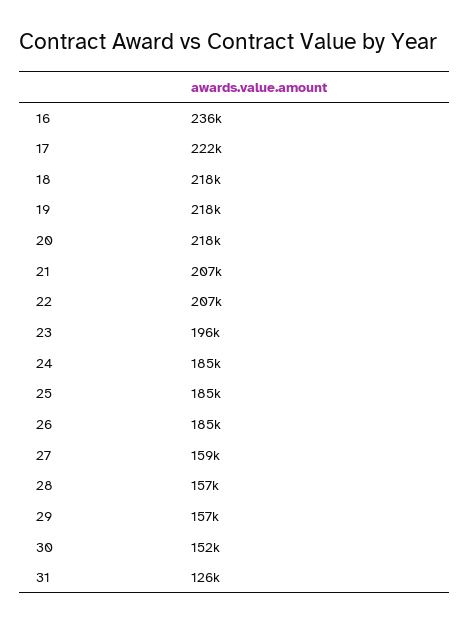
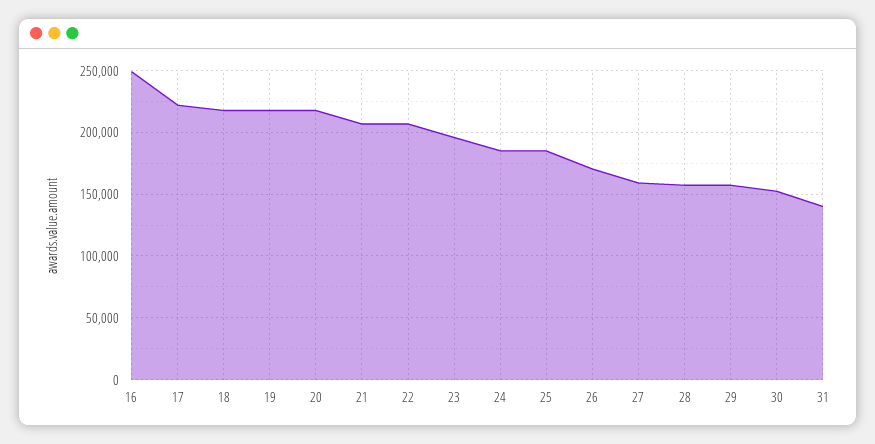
  {
-   "16": 236000,
+   "16": 250000,
    "17": 222000,
    "18": 218000,
    "19": 218000,
    "20": 218000,
    "21": 207000,
    "22": 207000,
    "23": 196000,
    "24": 185000,
    "25": 185000,
-   "26": 185000,
+   "26": 170000,
    "27": 159000,
    "28": 157000,
    "29": 157000,
    "30": 152000,
-   "31": 126000
+   "31": 140000
  }

